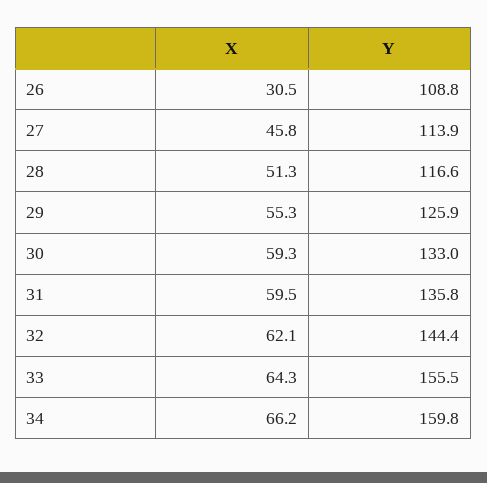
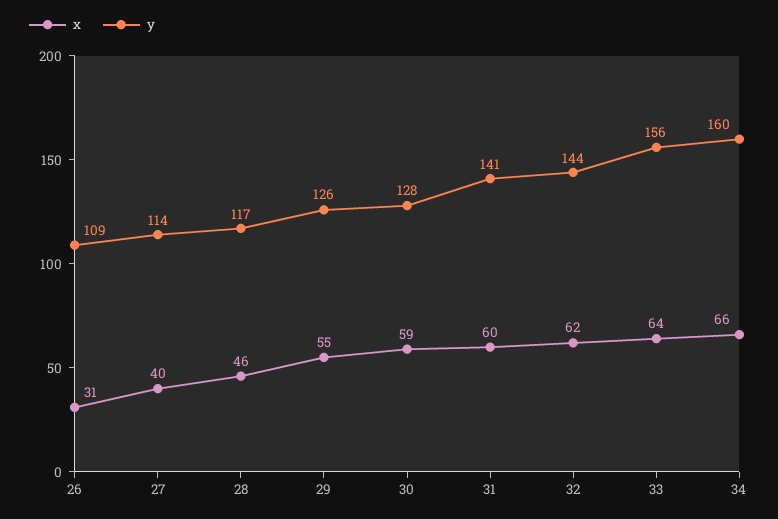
  {
    "X": {
      "26": 30.5,
-     "27": 45.8,
+     "27": 40,
-     "28": 51.3,
+     "28": 46,
      "29": 55.3,
      "30": 59.3,
      "31": 59.5,
      "32": 62.1,
      "33": 64.3,
      "34": 66.2
    },
    "Y": {
      "26": 108.8,
      "27": 113.9,
      "28": 116.6,
      "29": 125.9,
-     "30": 133,
+     "30": 128,
-     "31": 135.8,
+     "31": 141,
      "32": 144.4,
      "33": 155.5,
      "34": 159.8
    }
  }

